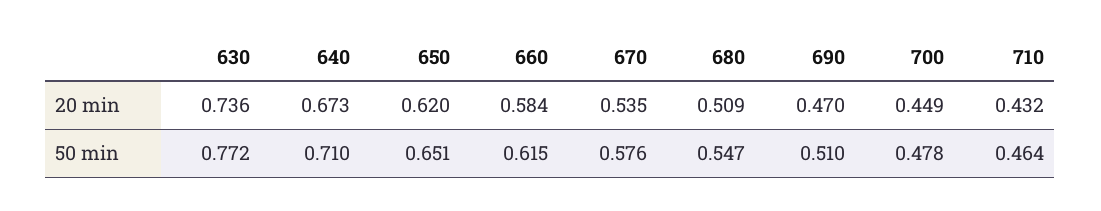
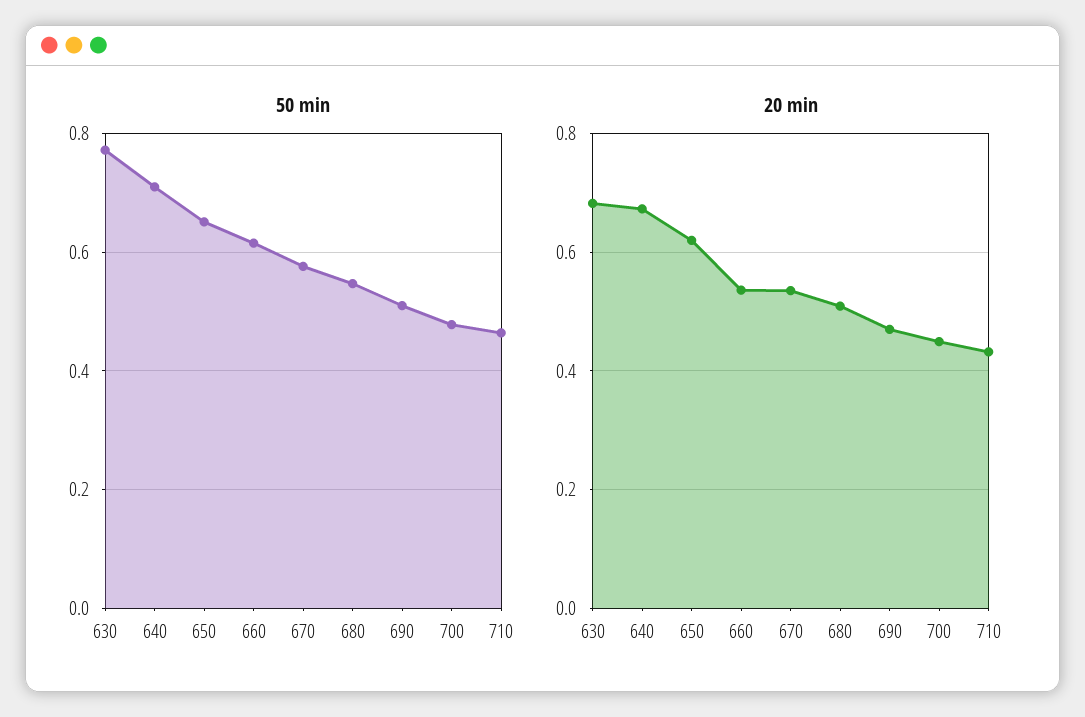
  {
    "20 min": {
-     "630": 0.736,
+     "630": 0.68,
      "640": 0.673,
      "650": 0.62,
-     "660": 0.584,
+     "660": 0.54,
      "670": 0.535,
      "680": 0.509,
      "690": 0.47,
      "700": 0.449,
      "710": 0.432
    },
    "50 min": {
      "630": 0.772,
      "640": 0.71,
      "650": 0.651,
      "660": 0.615,
      "670": 0.576,
      "680": 0.547,
      "690": 0.51,
      "700": 0.478,
      "710": 0.464
    }
  }

